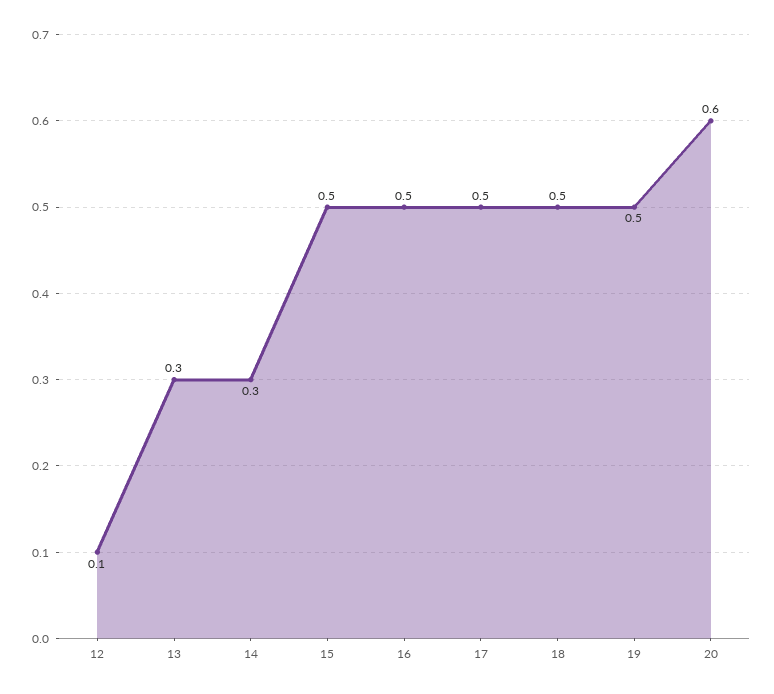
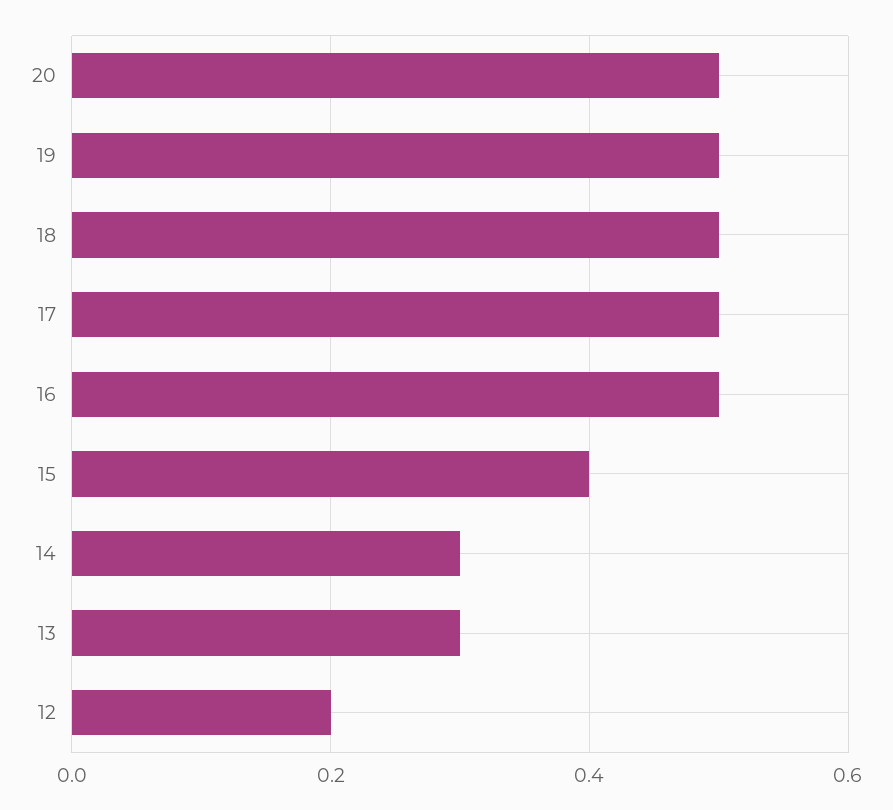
  {
-   "12": 0.1,
+   "12": 0.2,
    "13": 0.3,
    "14": 0.3,
-   "15": 0.5,
+   "15": 0.4,
    "16": 0.5,
    "17": 0.5,
    "18": 0.5,
    "19": 0.5,
-   "20": 0.6
+   "20": 0.5
  }

